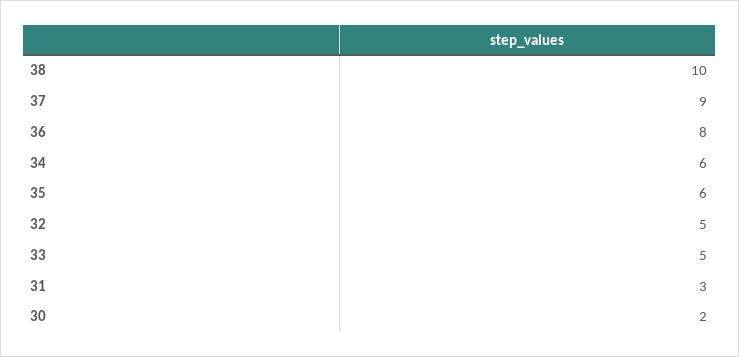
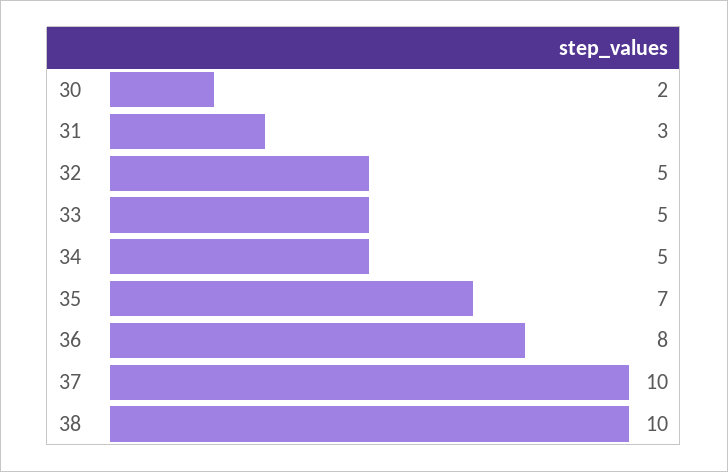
  {
    "38": 10,
-   "37": 9,
+   "37": 10,
    "36": 8,
-   "34": 6,
+   "34": 5,
-   "35": 6,
+   "35": 7,
    "32": 5,
    "33": 5,
    "31": 3,
    "30": 2
  }

